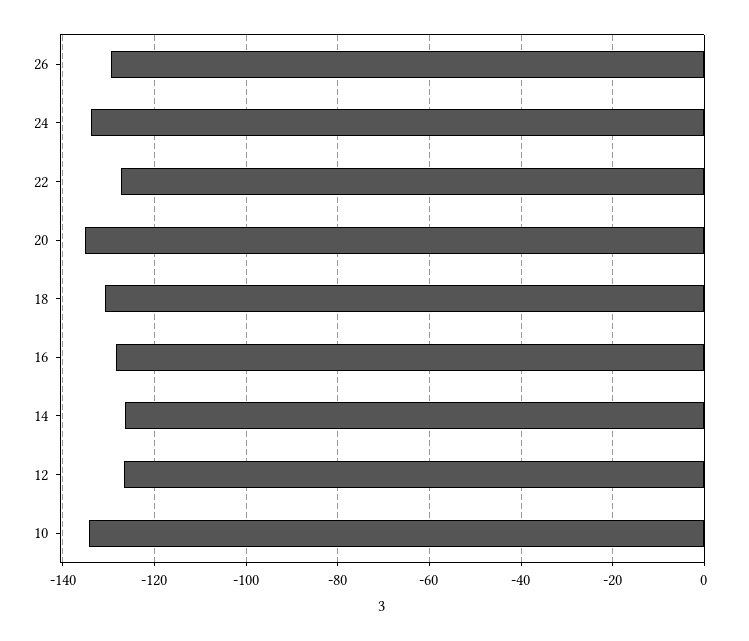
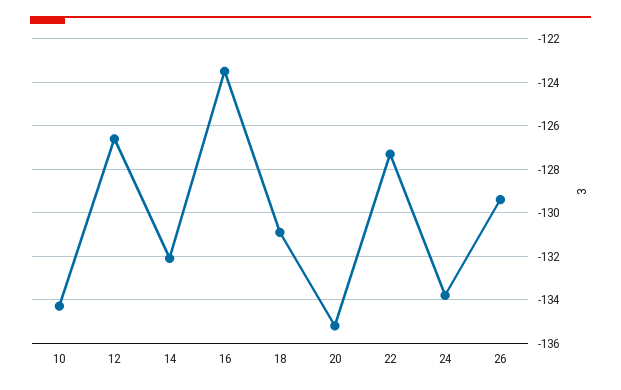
  {
    "26": -129.5,
    "24": -134,
    "22": -127.5,
    "20": -135,
    "18": -131,
-   "16": -128,
+   "16": -123.5,
-   "14": -126,
+   "14": -132,
    "12": -126.5,
    "10": -134.5
  }

